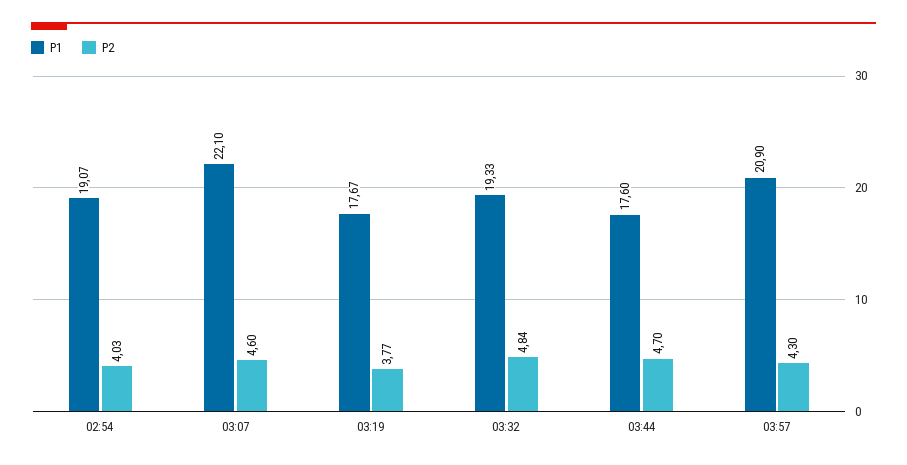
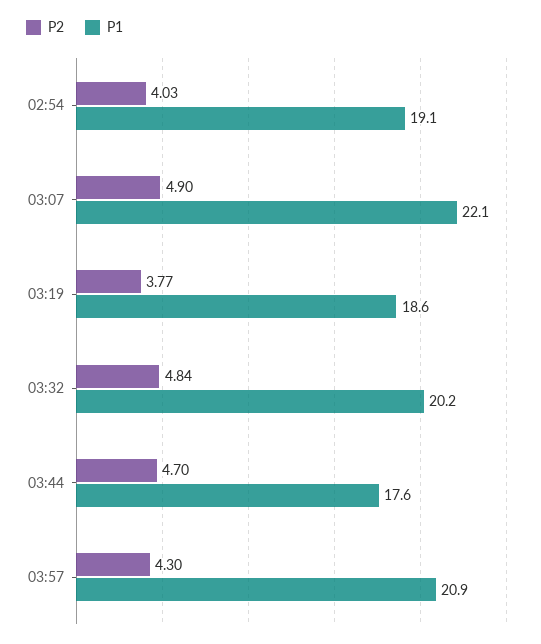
  {
    "P1": {
      "02:54": 19.07,
      "03:07": 22.1,
-     "03:19": 17.67,
+     "03:19": 18.6,
-     "03:32": 19.33,
+     "03:32": 20.2,
      "03:44": 17.6,
      "03:57": 20.9
    },
    "P2": {
      "02:54": 4.03,
-     "03:07": 4.6,
+     "03:07": 4.9,
      "03:19": 3.77,
      "03:32": 4.84,
      "03:44": 4.7,
      "03:57": 4.3
    }
  }

